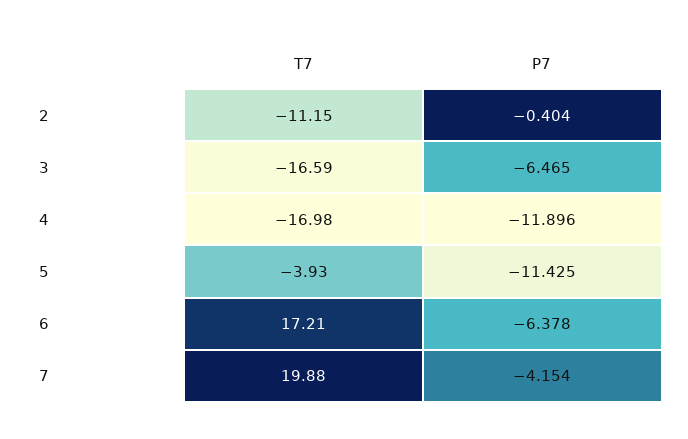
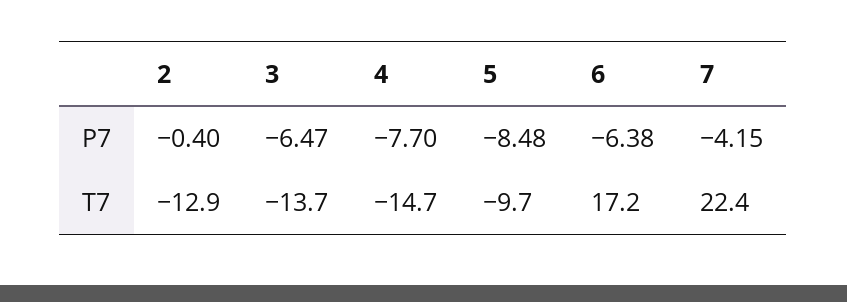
  {
    "T7": {
-     "2": -11.15,
+     "2": -12.9,
-     "3": -16.59,
+     "3": -13.7,
-     "4": -16.98,
+     "4": -14.7,
-     "5": -3.93,
+     "5": -9.7,
      "6": 17.21,
-     "7": 19.88
+     "7": 22.4
    },
    "P7": {
      "2": -0.404,
      "3": -6.465,
-     "4": -11.896,
+     "4": -7.7,
-     "5": -11.425,
+     "5": -8.48,
      "6": -6.378,
      "7": -4.154
    }
  }

